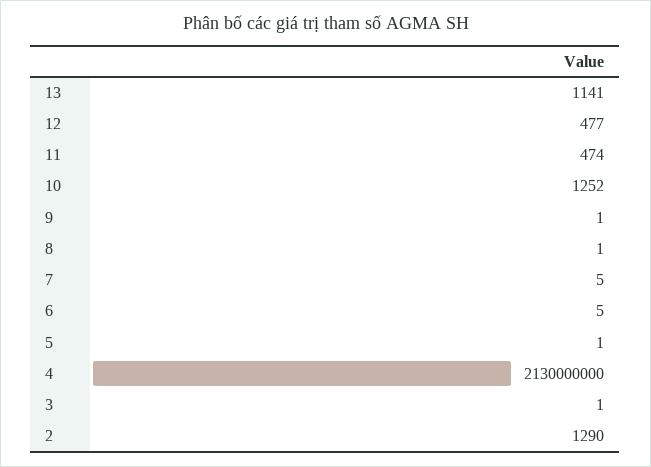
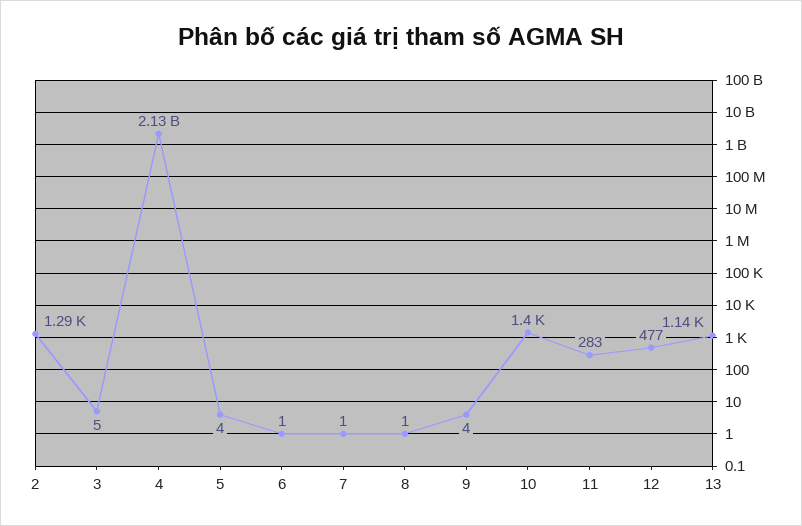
  {
    "13": 1141,
    "12": 477,
-   "11": 474,
+   "11": 283,
-   "10": 1252,
+   "10": 1400,
-   "9": 1,
+   "9": 4,
    "8": 1,
-   "7": 5,
+   "7": 1,
-   "6": 5,
+   "6": 1,
-   "5": 1,
+   "5": 4,
    "4": 2130000000,
-   "3": 1,
+   "3": 5,
    "2": 1290
  }

